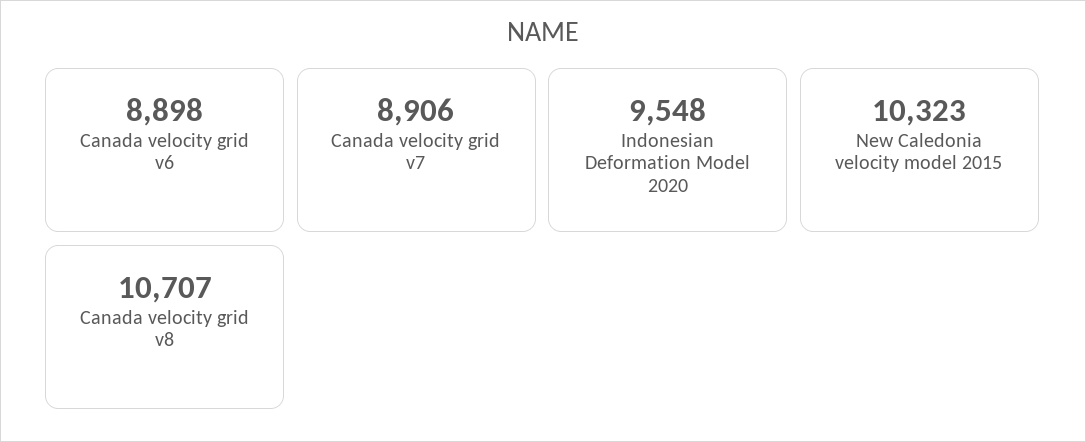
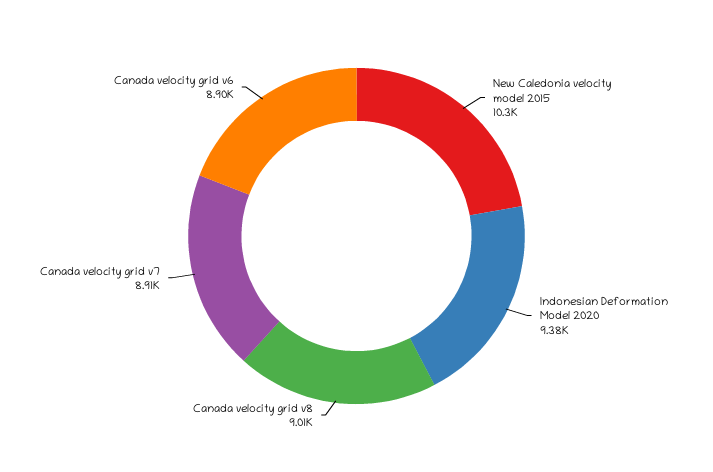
  {
    "Canada velocity grid v6": 8898,
    "Canada velocity grid v7": 8906,
-   "Indonesian Deformation Model 2020": 9548,
+   "Indonesian Deformation Model 2020": 9380,
    "New Caledonia velocity model 2015": 10323,
-   "Canada velocity grid v8": 10707
+   "Canada velocity grid v8": 9010
  }

